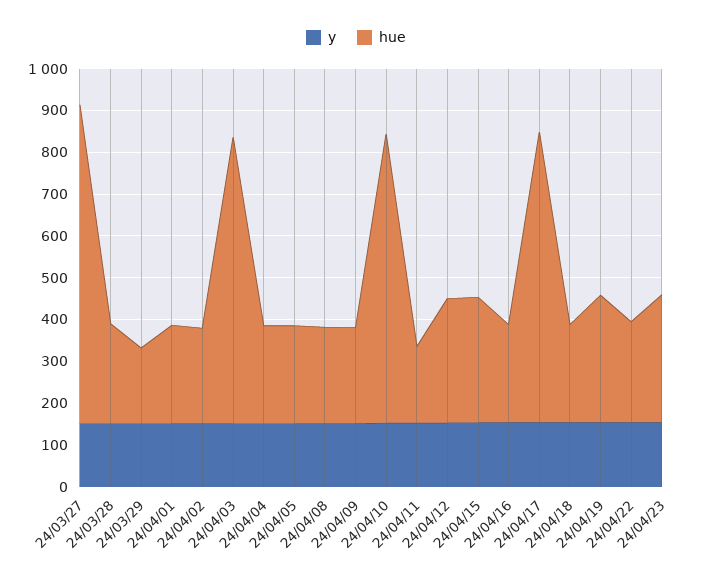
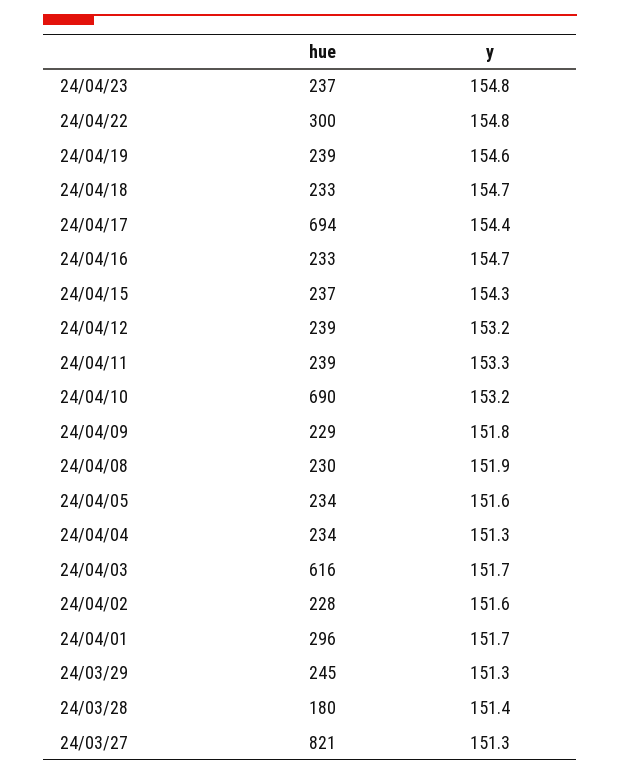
  {
    "y": {
      "24/03/27": 151.3,
      "24/03/28": 151.4,
      "24/03/29": 151.3,
      "24/04/01": 151.7,
      "24/04/02": 151.6,
      "24/04/03": 151.7,
      "24/04/04": 151.3,
      "24/04/05": 151.6,
      "24/04/08": 151.9,
      "24/04/09": 151.8,
      "24/04/10": 153.2,
      "24/04/11": 153.3,
      "24/04/12": 153.2,
      "24/04/15": 154.3,
      "24/04/16": 154.7,
      "24/04/17": 154.4,
      "24/04/18": 154.7,
      "24/04/19": 154.6,
      "24/04/22": 154.8,
      "24/04/23": 154.8
    },
    "hue": {
-     "24/03/27": 760,
+     "24/03/27": 821,
-     "24/03/28": 240,
+     "24/03/28": 180,
-     "24/03/29": 180,
+     "24/03/29": 245,
-     "24/04/01": 240,
+     "24/04/01": 296,
      "24/04/02": 228,
-     "24/04/03": 680,
+     "24/04/03": 616,
      "24/04/04": 234,
      "24/04/05": 234,
      "24/04/08": 230,
      "24/04/09": 229,
      "24/04/10": 690,
-     "24/04/11": 180,
+     "24/04/11": 239,
-     "24/04/12": 300,
+     "24/04/12": 239,
-     "24/04/15": 300,
+     "24/04/15": 237,
      "24/04/16": 233,
      "24/04/17": 694,
      "24/04/18": 233,
-     "24/04/19": 300,
+     "24/04/19": 239,
-     "24/04/22": 240,
+     "24/04/22": 300,
-     "24/04/23": 300
+     "24/04/23": 237
    }
  }

